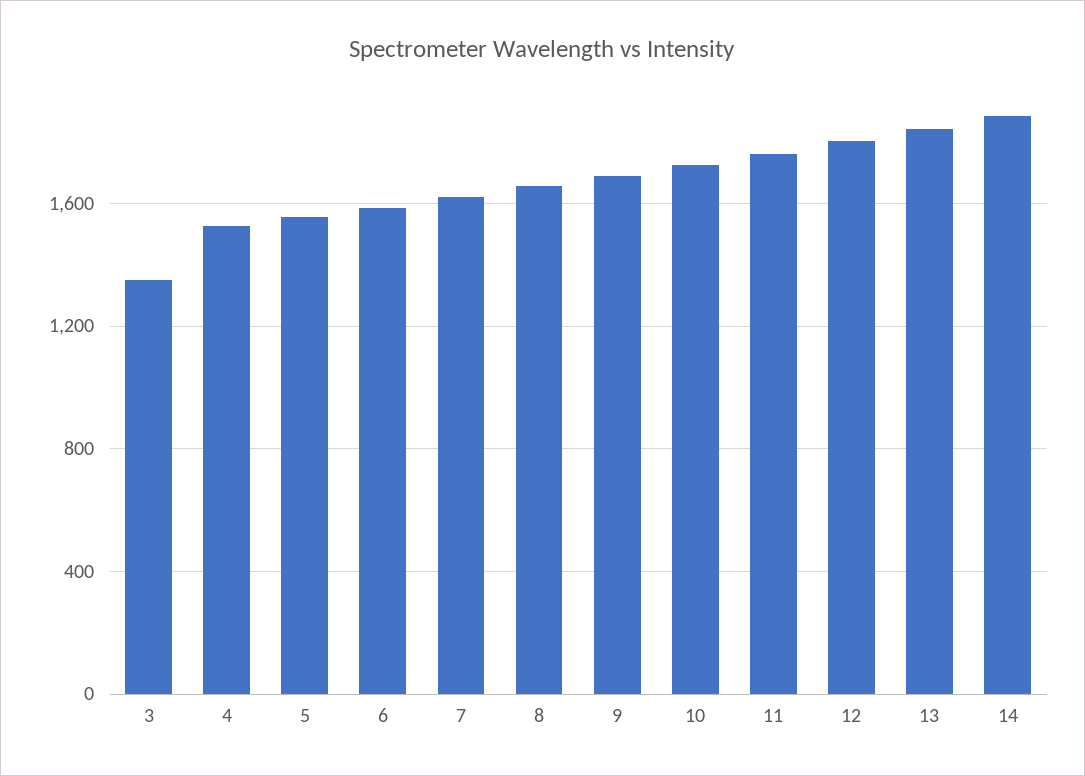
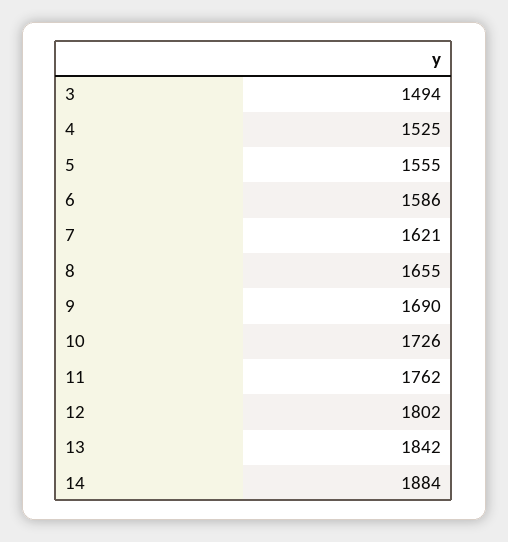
  {
-   "3": 1350,
+   "3": 1494,
    "4": 1525,
    "5": 1555,
    "6": 1586,
    "7": 1621,
    "8": 1655,
    "9": 1690,
    "10": 1726,
    "11": 1762,
    "12": 1802,
    "13": 1842,
    "14": 1884
  }

